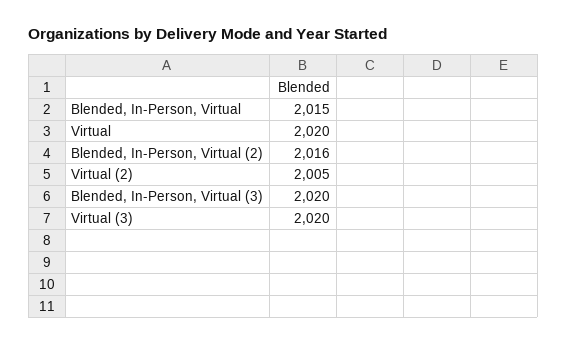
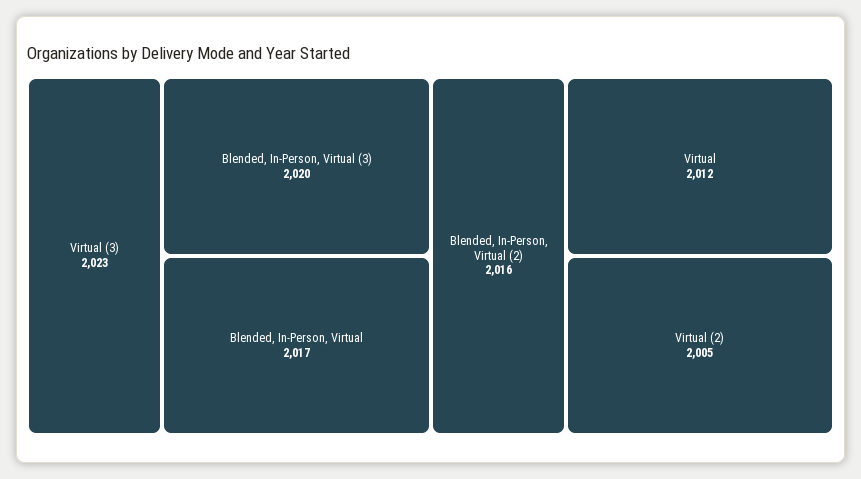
  {
-   "Blended, In-Person, Virtual": 2015,
+   "Blended, In-Person, Virtual": 2017,
-   "Virtual": 2020,
+   "Virtual": 2012,
    "Blended, In-Person, Virtual (2)": 2016,
    "Virtual (2)": 2005,
    "Blended, In-Person, Virtual (3)": 2020,
-   "Virtual (3)": 2020
+   "Virtual (3)": 2023
  }

